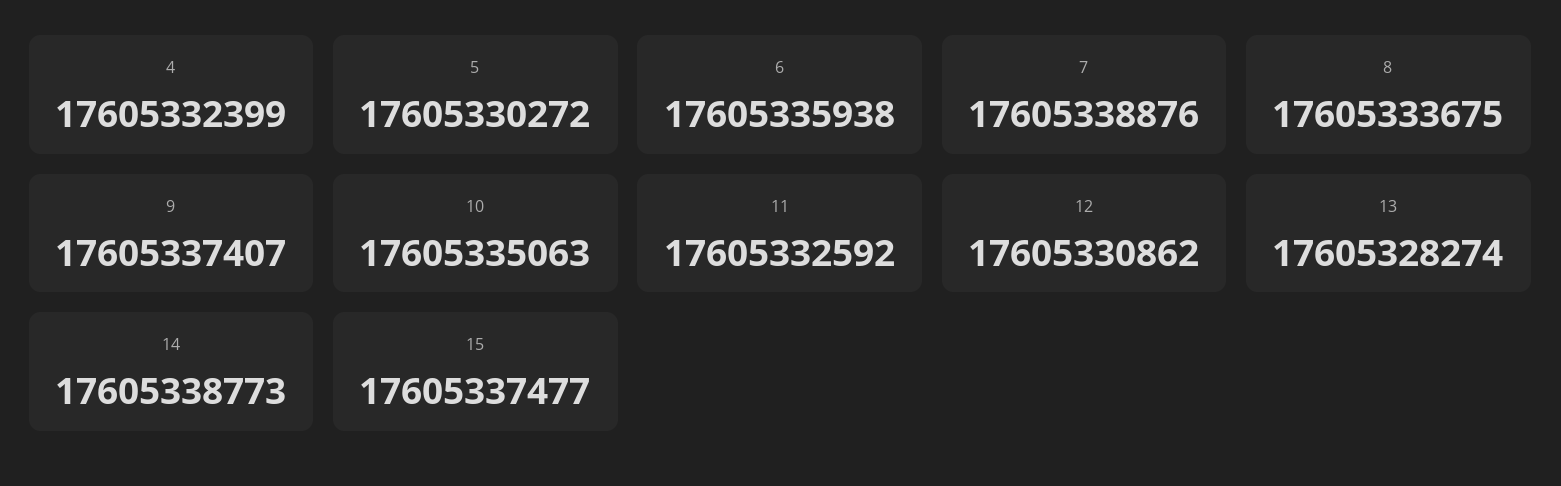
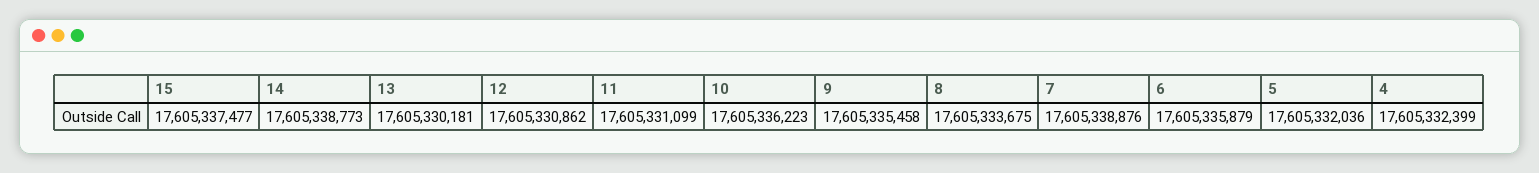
  {
    "4": 17605332399,
-   "5": 17605330272,
+   "5": 17605332036,
-   "6": 17605335938,
+   "6": 17605335879,
    "7": 17605338876,
    "8": 17605333675,
-   "9": 17605337407,
+   "9": 17605335458,
-   "10": 17605335063,
+   "10": 17605336223,
-   "11": 17605332592,
+   "11": 17605331099,
    "12": 17605330862,
-   "13": 17605328274,
+   "13": 17605330181,
    "14": 17605338773,
    "15": 17605337477
  }

